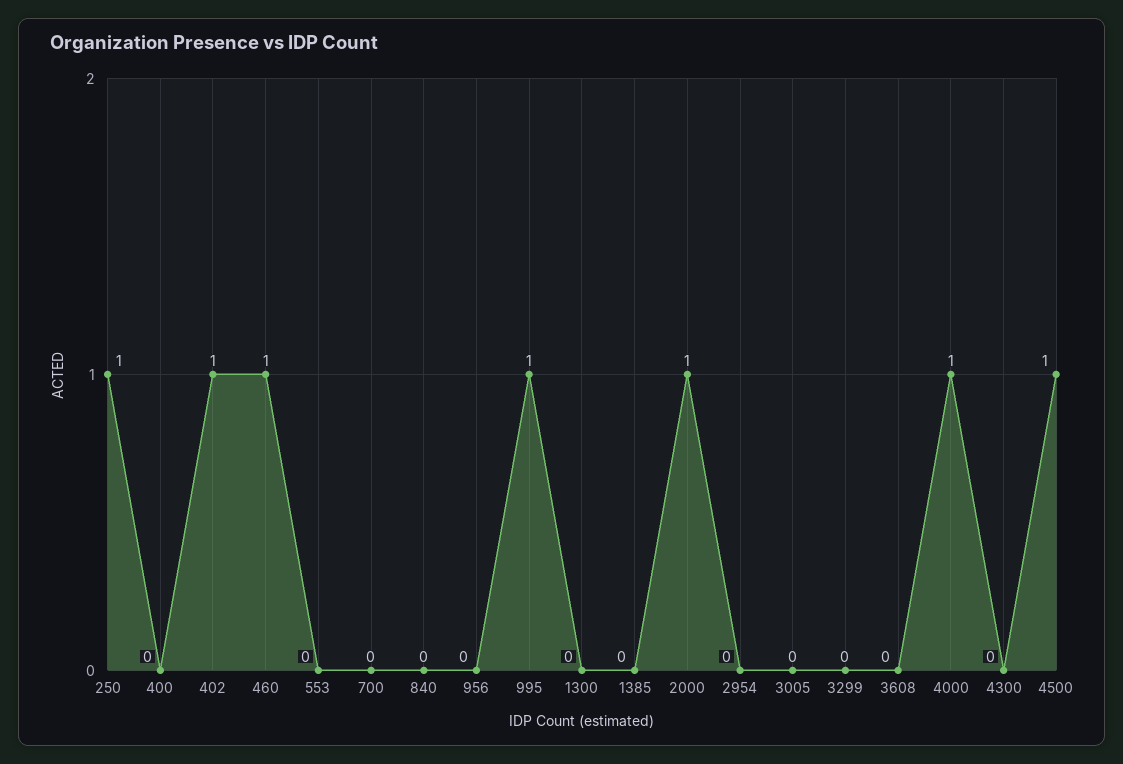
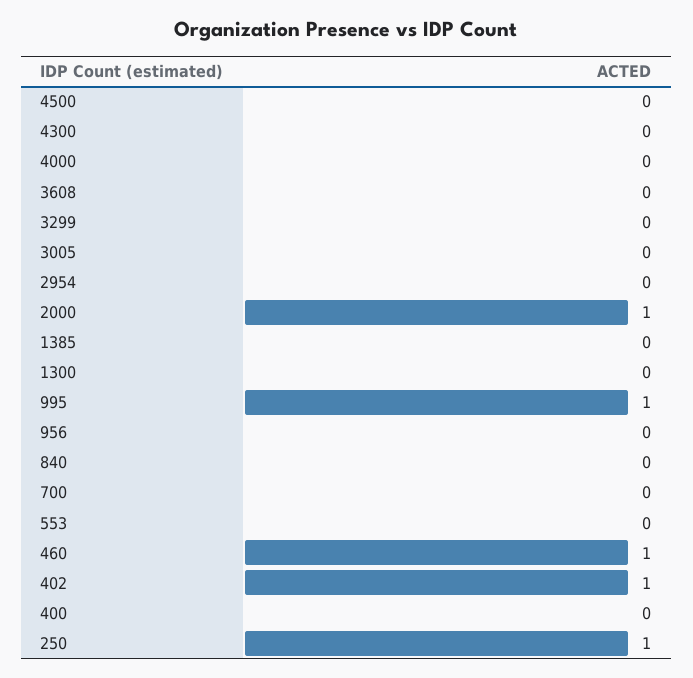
  {
    "250": 1,
    "400": 0,
    "402": 1,
    "460": 1,
    "553": 0,
    "700": 0,
    "840": 0,
    "956": 0,
    "995": 1,
    "1300": 0,
    "1385": 0,
    "2000": 1,
    "2954": 0,
    "3005": 0,
    "3299": 0,
    "3608": 0,
-   "4000": 1,
+   "4000": 0,
    "4300": 0,
-   "4500": 1
+   "4500": 0
  }

